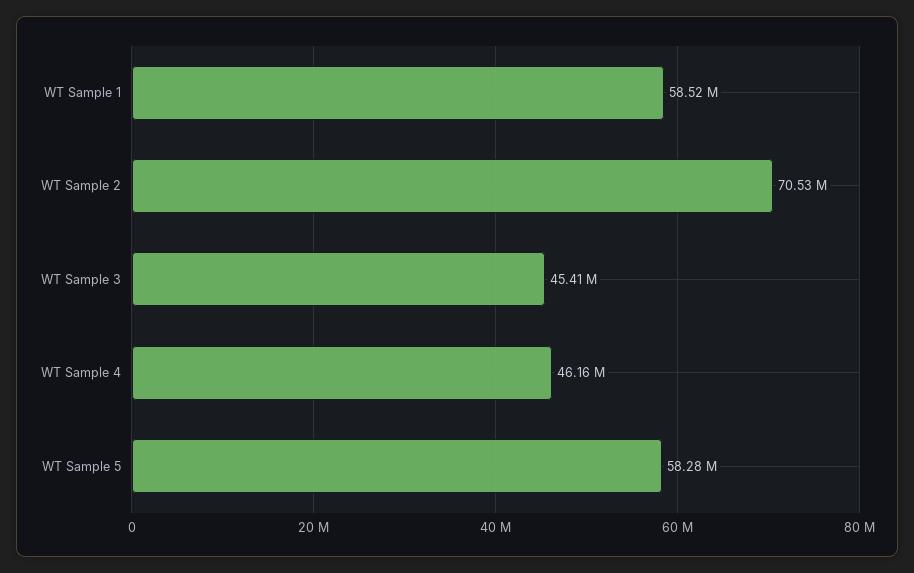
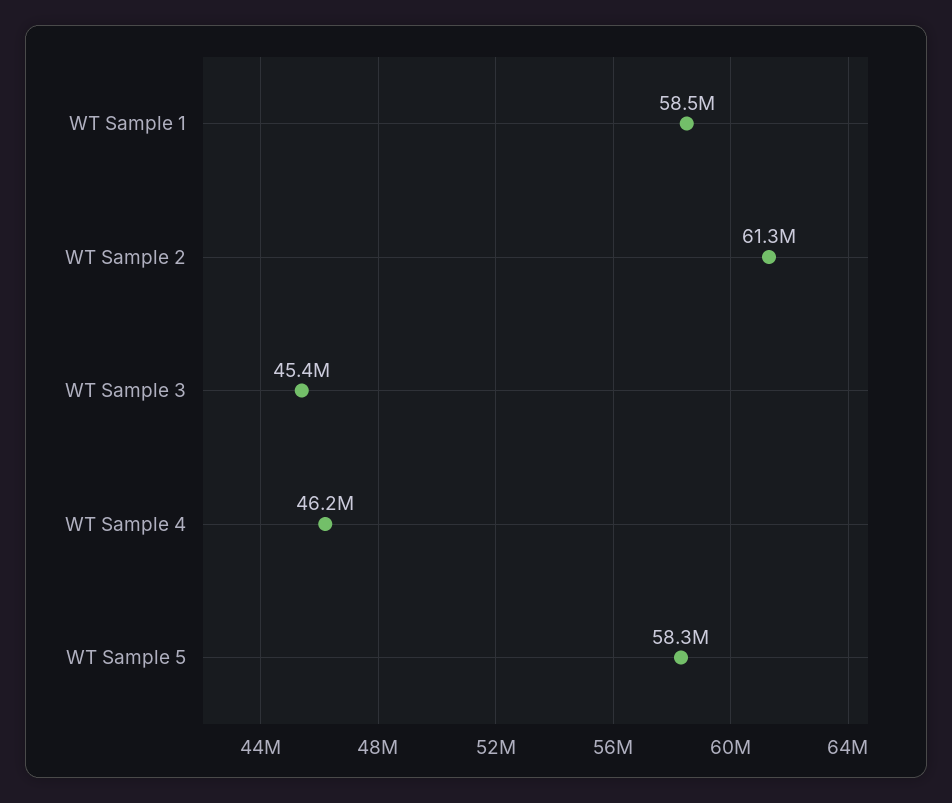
  {
    "WT Sample 1": 58520000,
-   "WT Sample 2": 70530000,
+   "WT Sample 2": 61300000,
    "WT Sample 3": 45410000,
    "WT Sample 4": 46160000,
    "WT Sample 5": 58280000
  }

